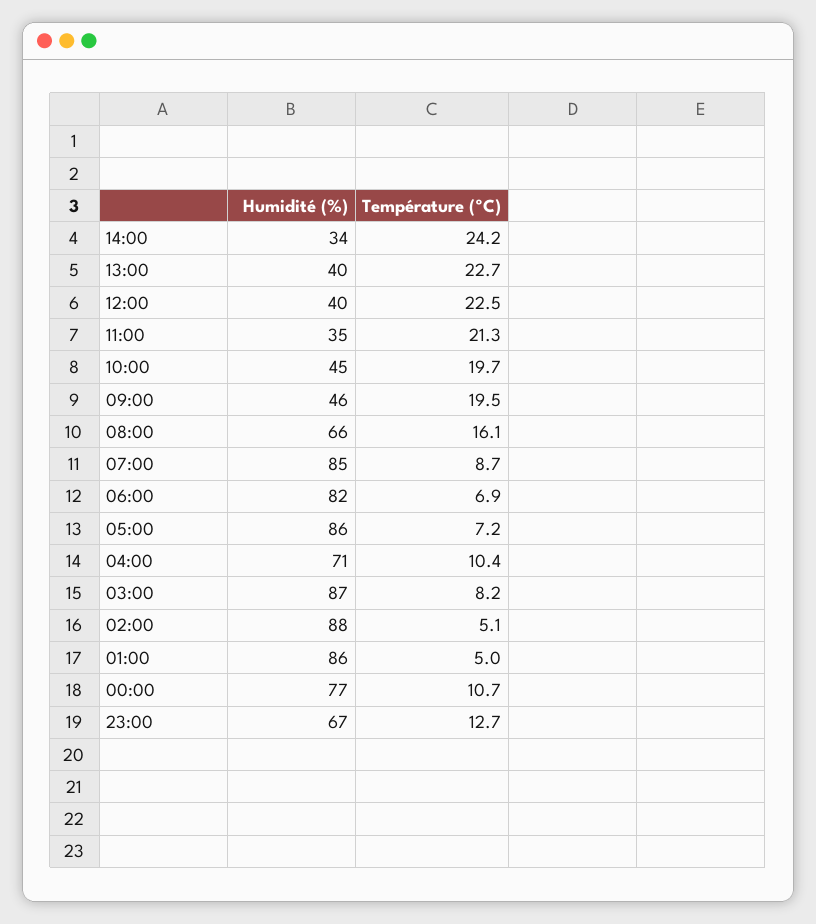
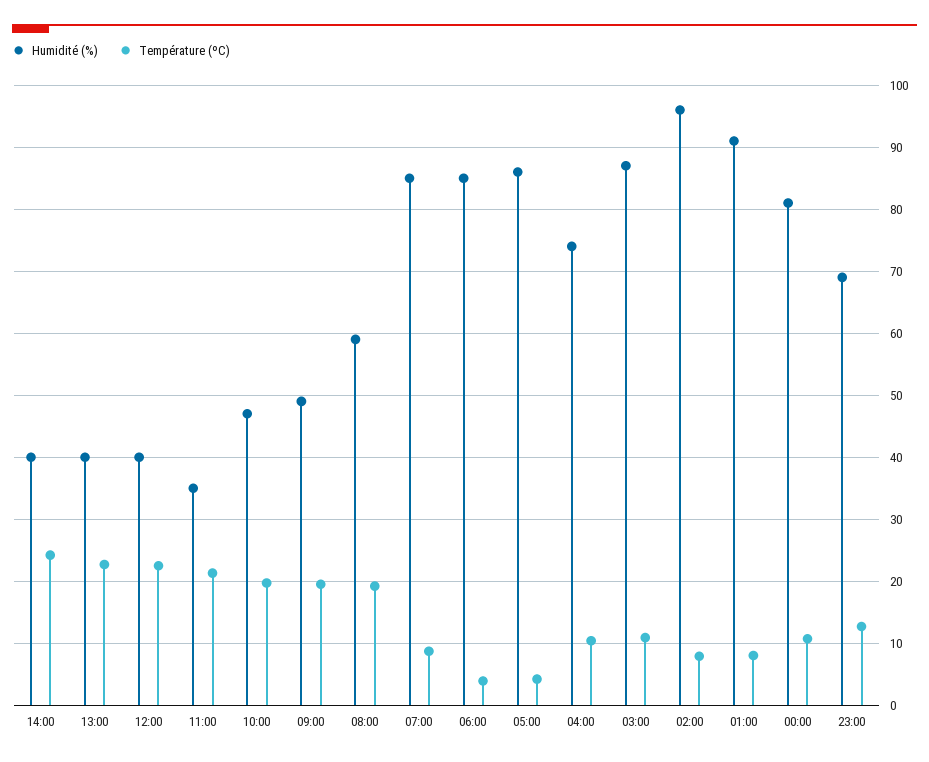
  {
    "Humidité (%)": {
-     "14:00": 34,
+     "14:00": 40,
      "13:00": 40,
      "12:00": 40,
      "11:00": 35,
-     "10:00": 45,
+     "10:00": 47,
-     "09:00": 46,
+     "09:00": 49,
-     "08:00": 66,
+     "08:00": 59,
      "07:00": 85,
-     "06:00": 82,
+     "06:00": 85,
      "05:00": 86,
-     "04:00": 71,
+     "04:00": 74,
      "03:00": 87,
-     "02:00": 88,
+     "02:00": 96,
-     "01:00": 86,
+     "01:00": 91,
-     "00:00": 77,
+     "00:00": 81,
-     "23:00": 67
+     "23:00": 69
    },
    "Température (ºC)": {
      "14:00": 24.2,
      "13:00": 22.7,
      "12:00": 22.5,
      "11:00": 21.3,
      "10:00": 19.7,
      "09:00": 19.5,
-     "08:00": 16.1,
+     "08:00": 19,
      "07:00": 8.7,
-     "06:00": 6.9,
+     "06:00": 4,
-     "05:00": 7.2,
+     "05:00": 4,
      "04:00": 10.4,
-     "03:00": 8.2,
+     "03:00": 11,
-     "02:00": 5.1,
+     "02:00": 8,
-     "01:00": 5,
+     "01:00": 8,
      "00:00": 10.7,
      "23:00": 12.7
    }
  }

